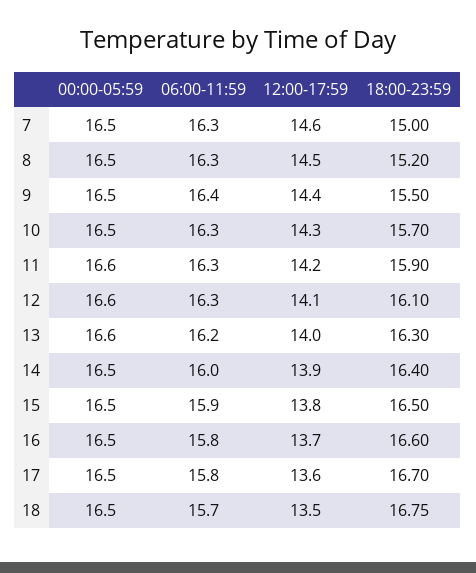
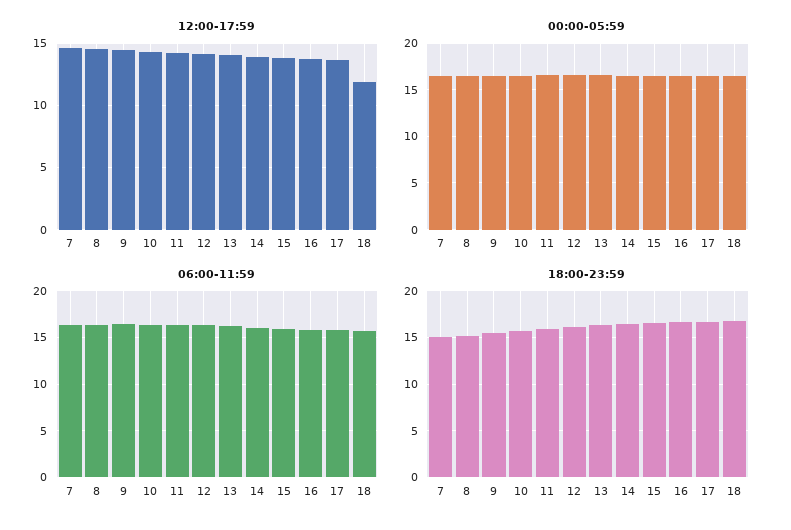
  {
    "00:00-05:59": {
      "7": 16.5,
      "8": 16.5,
      "9": 16.5,
      "10": 16.5,
      "11": 16.6,
      "12": 16.6,
      "13": 16.6,
      "14": 16.5,
      "15": 16.5,
      "16": 16.5,
      "17": 16.5,
      "18": 16.5
    },
    "06:00-11:59": {
      "7": 16.3,
      "8": 16.3,
      "9": 16.4,
      "10": 16.3,
      "11": 16.3,
      "12": 16.3,
      "13": 16.2,
      "14": 16,
      "15": 15.9,
      "16": 15.8,
      "17": 15.8,
      "18": 15.7
    },
    "12:00-17:59": {
      "7": 14.6,
      "8": 14.5,
      "9": 14.4,
      "10": 14.3,
      "11": 14.2,
      "12": 14.1,
      "13": 14,
      "14": 13.9,
      "15": 13.8,
      "16": 13.7,
      "17": 13.6,
-     "18": 13.5
+     "18": 12
    },
    "18:00-23:59": {
      "7": 15,
      "8": 15.2,
      "9": 15.5,
      "10": 15.7,
      "11": 15.9,
      "12": 16.1,
      "13": 16.3,
      "14": 16.4,
      "15": 16.5,
      "16": 16.6,
      "17": 16.7,
      "18": 16.75
    }
  }

